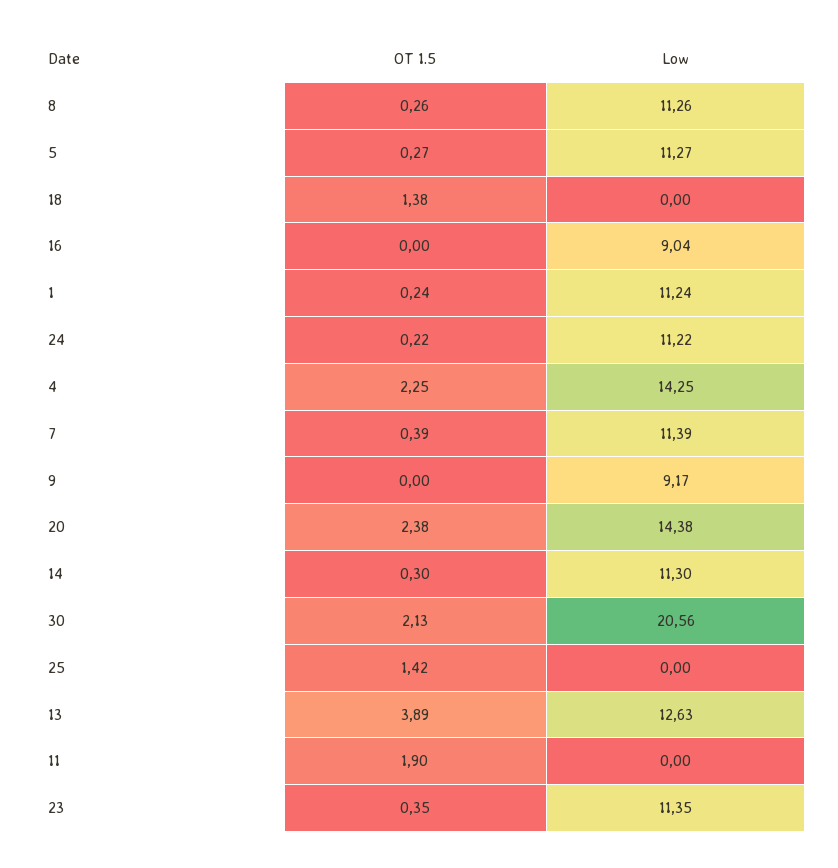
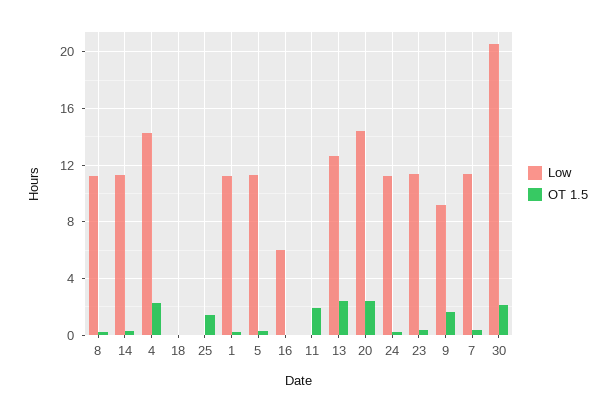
  {
    "OT 1.5": {
      "8": 0.26,
      "5": 0.27,
-     "18": 1.38,
+     "18": 0,
      "16": 0,
      "1": 0.24,
      "24": 0.22,
      "4": 2.25,
      "7": 0.39,
-     "9": 0,
+     "9": 1.5,
      "20": 2.38,
      "14": 0.3,
      "30": 2.13,
      "25": 1.42,
-     "13": 3.89,
+     "13": 2.5,
      "11": 1.9,
      "23": 0.35
    },
    "Low": {
      "8": 11.26,
      "5": 11.27,
      "18": 0,
-     "16": 9.04,
+     "16": 6,
      "1": 11.24,
      "24": 11.22,
      "4": 14.25,
      "7": 11.39,
      "9": 9.17,
      "20": 14.38,
      "14": 11.3,
      "30": 20.56,
      "25": 0,
      "13": 12.63,
      "11": 0,
      "23": 11.35
    }
  }

